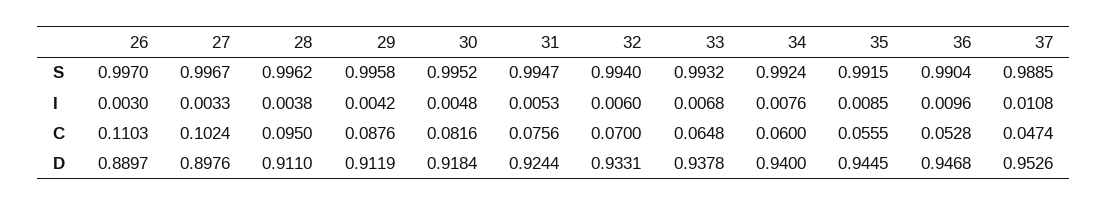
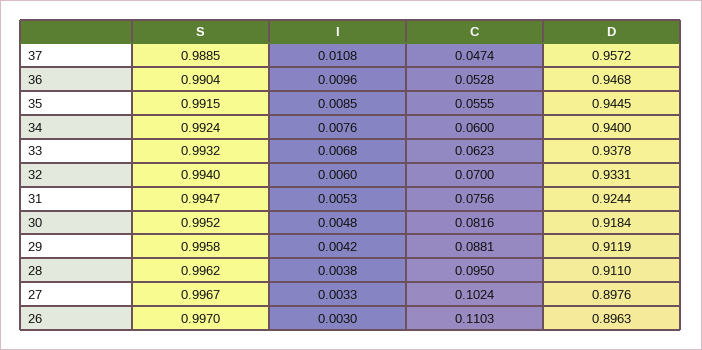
  {
    "26": {
      "S": 0.997,
      "I": 0.003,
      "C": 0.1103,
-     "D": 0.8897
+     "D": 0.8963
    },
    "27": {
      "S": 0.9967,
      "I": 0.0033,
      "C": 0.1024,
      "D": 0.8976
    },
    "28": {
      "S": 0.9962,
      "I": 0.0038,
      "C": 0.095,
      "D": 0.911
    },
    "29": {
      "S": 0.9958,
      "I": 0.0042,
-     "C": 0.0876,
+     "C": 0.0881,
      "D": 0.9119
    },
    "30": {
      "S": 0.9952,
      "I": 0.0048,
      "C": 0.0816,
      "D": 0.9184
    },
    "31": {
      "S": 0.9947,
      "I": 0.0053,
      "C": 0.0756,
      "D": 0.9244
    },
    "32": {
      "S": 0.994,
      "I": 0.006,
      "C": 0.07,
      "D": 0.9331
    },
    "33": {
      "S": 0.9932,
      "I": 0.0068,
-     "C": 0.0648,
+     "C": 0.0623,
      "D": 0.9378
    },
    "34": {
      "S": 0.9924,
      "I": 0.0076,
      "C": 0.06,
      "D": 0.94
    },
    "35": {
      "S": 0.9915,
      "I": 0.0085,
      "C": 0.0555,
      "D": 0.9445
    },
    "36": {
      "S": 0.9904,
      "I": 0.0096,
      "C": 0.0528,
      "D": 0.9468
    },
    "37": {
      "S": 0.9885,
      "I": 0.0108,
      "C": 0.0474,
-     "D": 0.9526
+     "D": 0.9572
    }
  }

